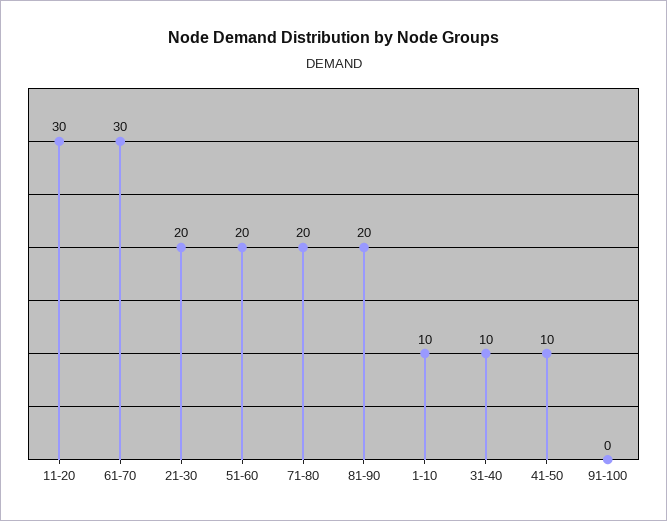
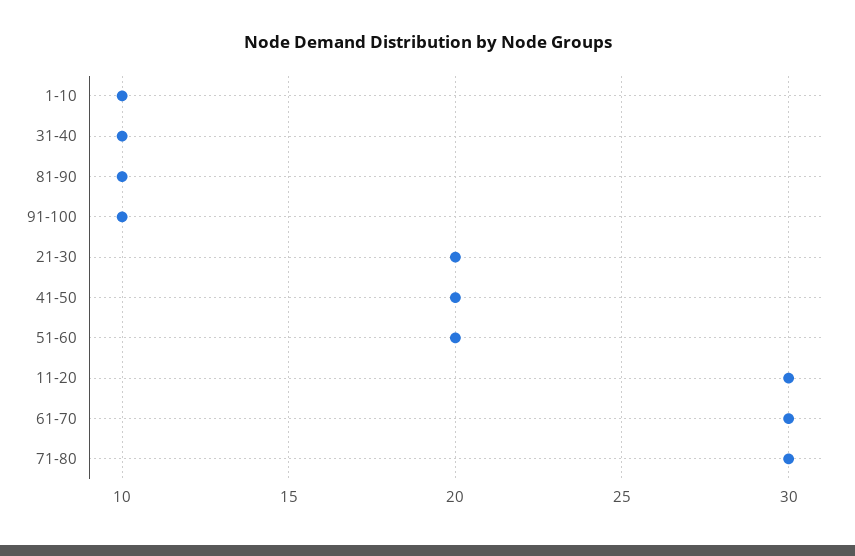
  {
    "11-20": 30,
    "61-70": 30,
    "21-30": 20,
    "51-60": 20,
-   "71-80": 20,
+   "71-80": 30,
-   "81-90": 20,
+   "81-90": 10,
    "1-10": 10,
    "31-40": 10,
-   "41-50": 10,
+   "41-50": 20,
-   "91-100": 0
+   "91-100": 10
  }

